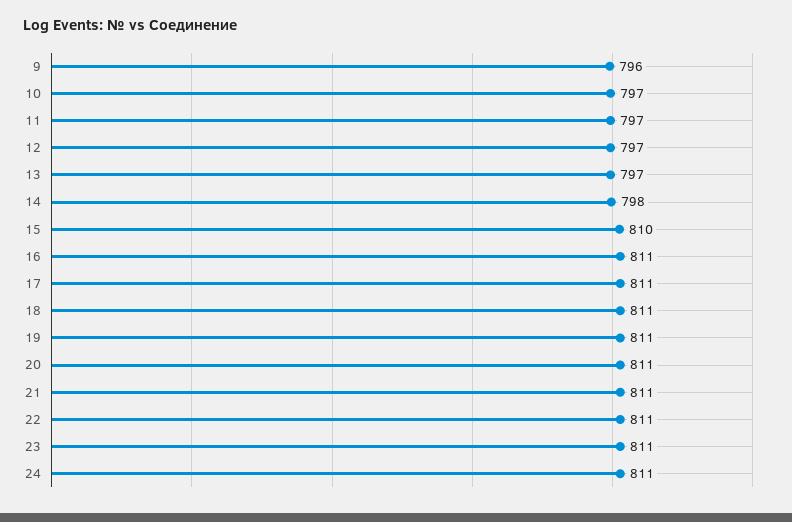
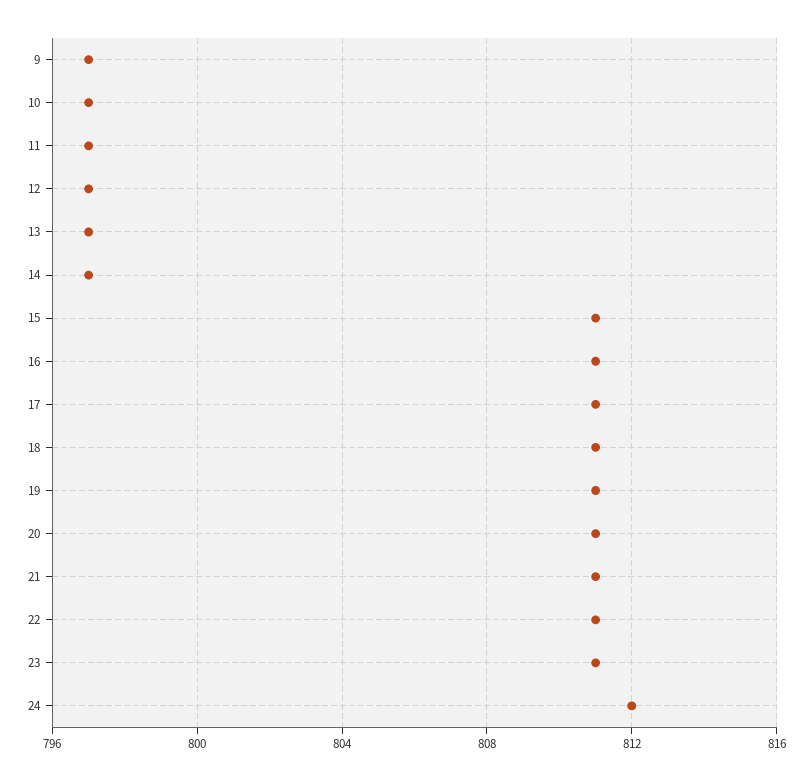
  {
-   "9": 796,
+   "9": 797,
    "10": 797,
    "11": 797,
    "12": 797,
    "13": 797,
-   "14": 798,
+   "14": 797,
-   "15": 810,
+   "15": 811,
    "16": 811,
    "17": 811,
    "18": 811,
    "19": 811,
    "20": 811,
    "21": 811,
    "22": 811,
    "23": 811,
-   "24": 811
+   "24": 812
  }

